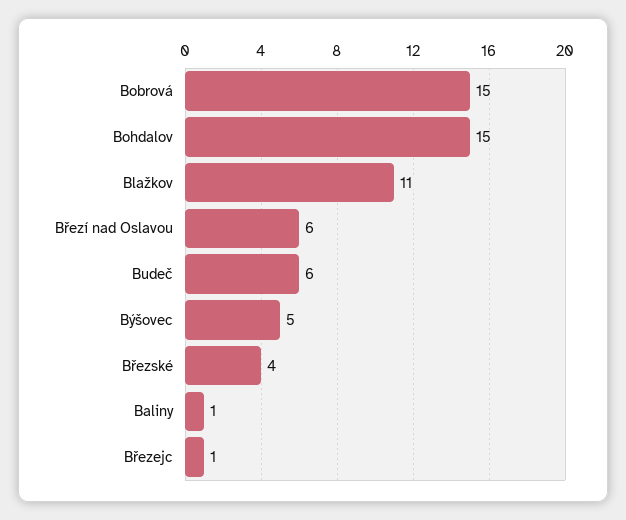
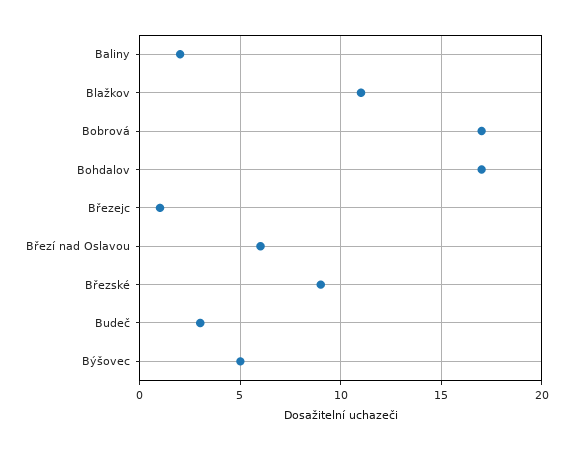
  {
-   "Bobrová": 15,
+   "Bobrová": 17,
-   "Bohdalov": 15,
+   "Bohdalov": 17,
    "Blažkov": 11,
    "Březí nad Oslavou": 6,
-   "Budeč": 6,
+   "Budeč": 3,
    "Býšovec": 5,
-   "Březské": 4,
+   "Březské": 9,
-   "Baliny": 1,
+   "Baliny": 2,
    "Březejc": 1
  }

